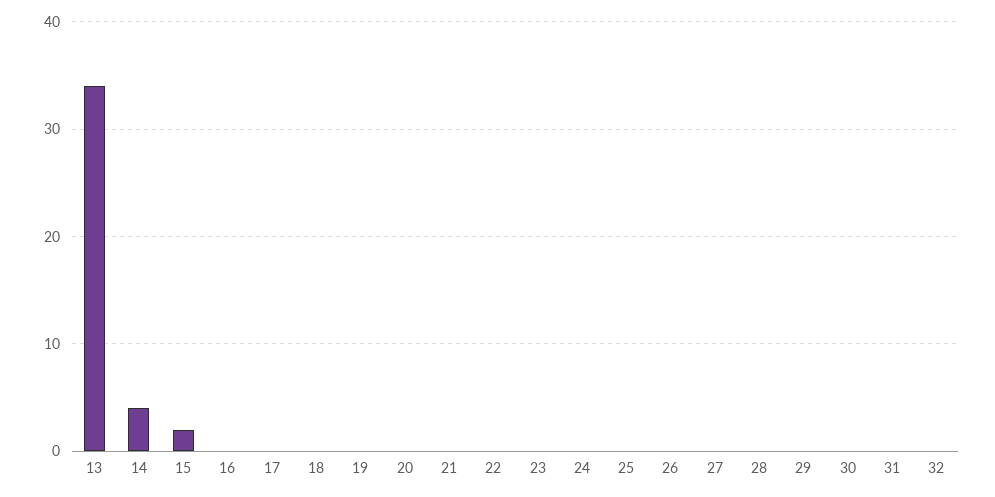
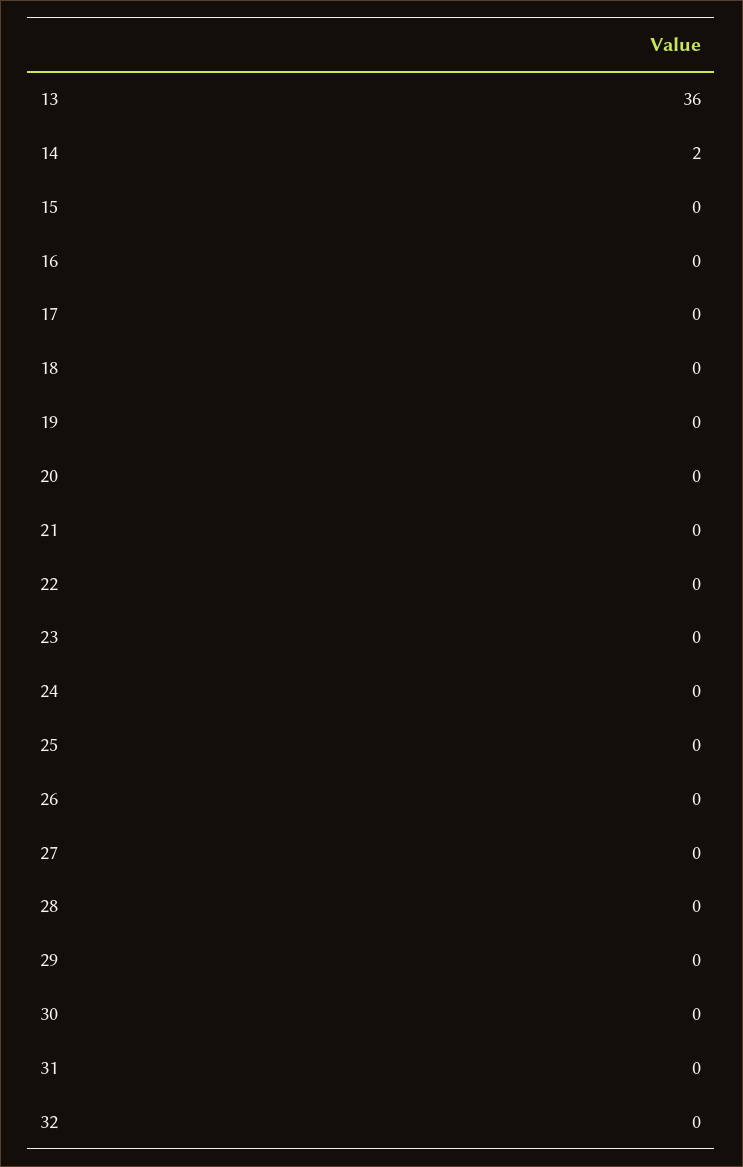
  {
-   "13": 34,
+   "13": 36,
-   "14": 4,
+   "14": 2,
-   "15": 2,
+   "15": 0,
    "16": 0,
    "17": 0,
    "18": 0,
    "19": 0,
    "20": 0,
    "21": 0,
    "22": 0,
    "23": 0,
    "24": 0,
    "25": 0,
    "26": 0,
    "27": 0,
    "28": 0,
    "29": 0,
    "30": 0,
    "31": 0,
    "32": 0
  }

